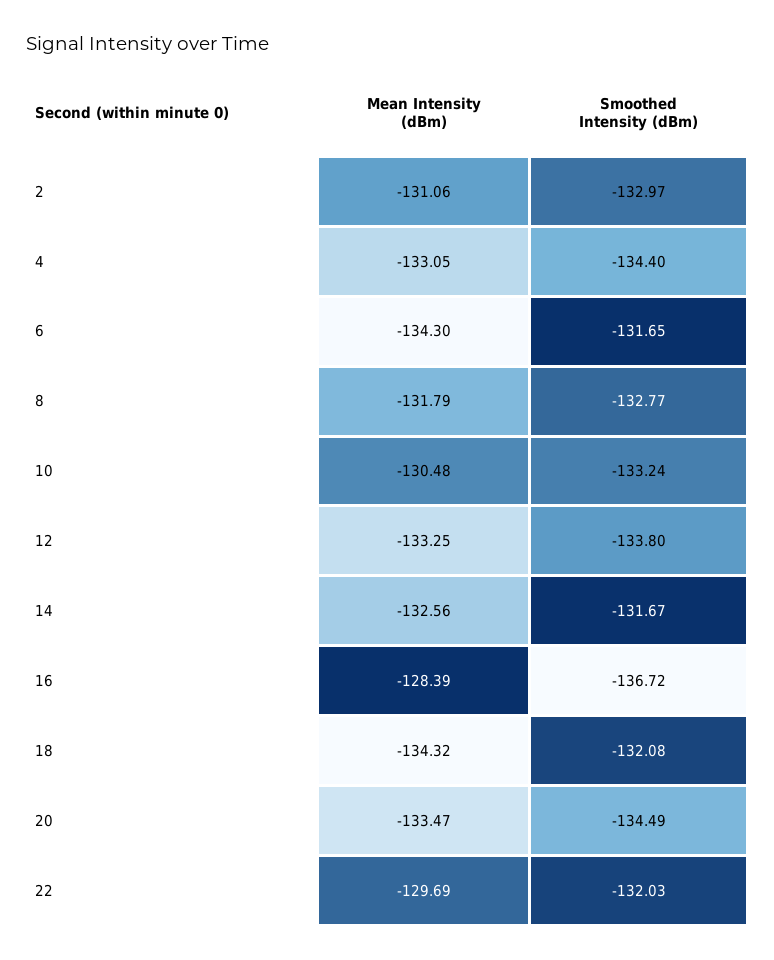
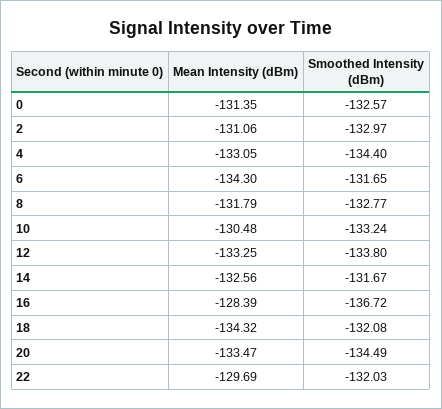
  {
    "Mean Intensity (dBm)": {
      "2": -131.06,
      "4": -133.05,
      "6": -134.3,
      "8": -131.79,
      "10": -130.48,
      "12": -133.25,
      "14": -132.56,
      "16": -128.39,
      "18": -134.32,
      "20": -133.47,
-     "22": -129.69
+     "22": -129.69,
+     "0": -131.35
    },
    "Smoothed Intensity (dBm)": {
      "2": -132.97,
      "4": -134.4,
      "6": -131.65,
      "8": -132.77,
      "10": -133.24,
      "12": -133.8,
      "14": -131.67,
      "16": -136.72,
      "18": -132.08,
      "20": -134.49,
-     "22": -132.03
+     "22": -132.03,
+     "0": -132.57
    }
  }

